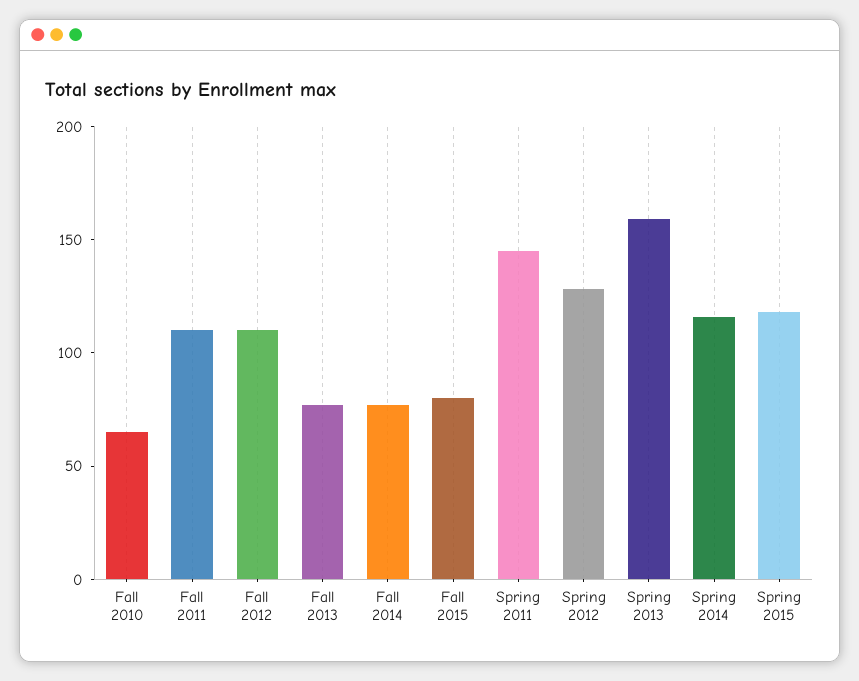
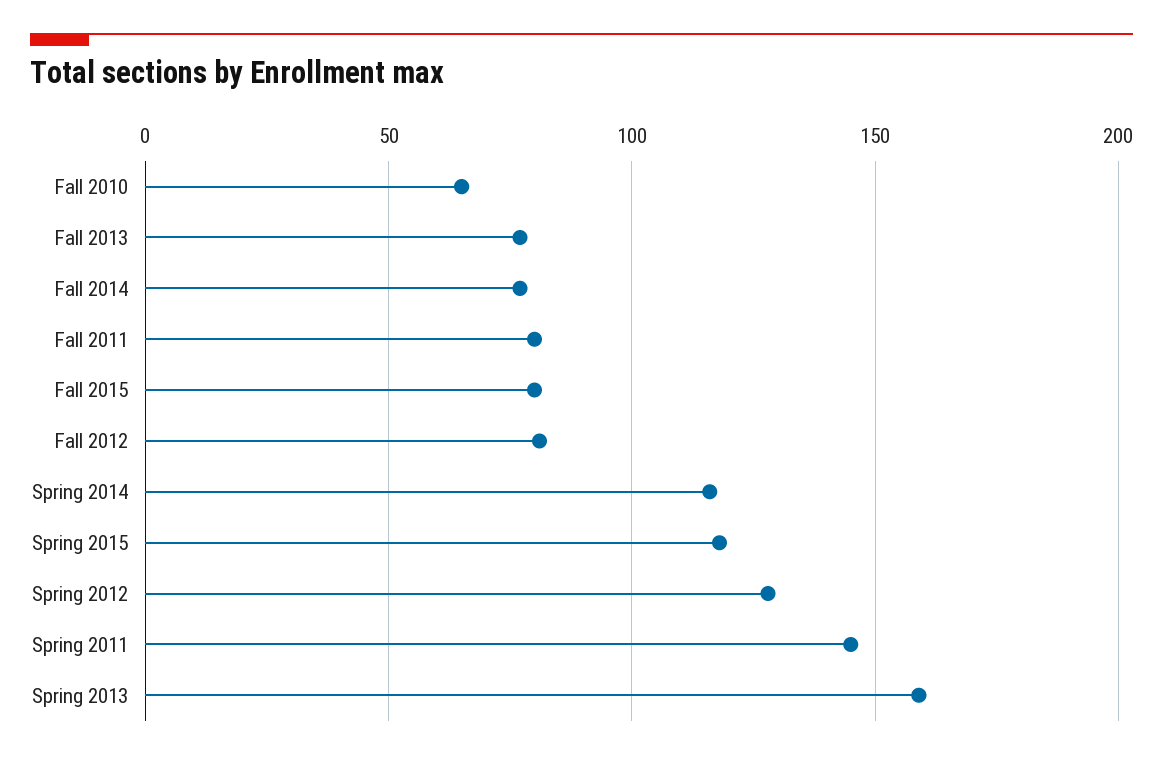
  {
    "Fall 2010": 65,
-   "Fall 2011": 110,
+   "Fall 2011": 80,
-   "Fall 2012": 110,
+   "Fall 2012": 80,
    "Fall 2013": 75,
    "Fall 2014": 75,
    "Fall 2015": 80,
    "Spring 2011": 145,
    "Spring 2012": 130,
    "Spring 2013": 160,
    "Spring 2014": 115,
    "Spring 2015": 120
  }

